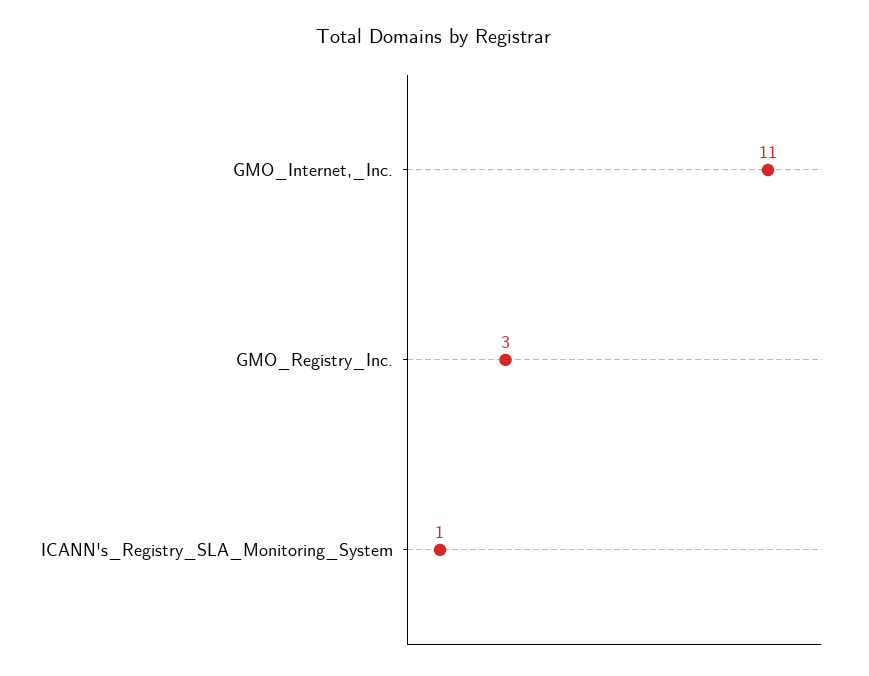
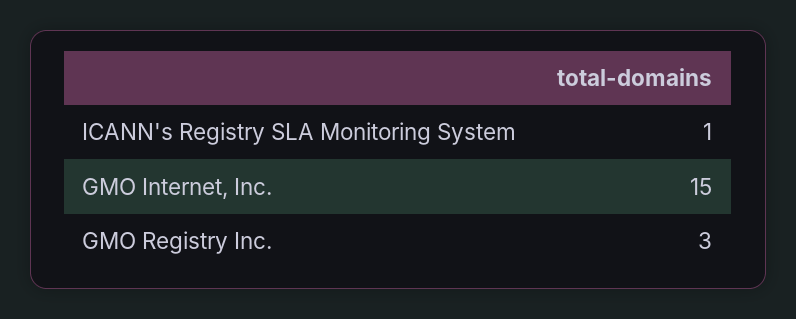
  {
-   "GMO_Internet,_Inc.": 11,
+   "GMO_Internet,_Inc.": 15,
    "GMO_Registry_Inc.": 3,
    "ICANN's_Registry_SLA_Monitoring_System": 1
  }

